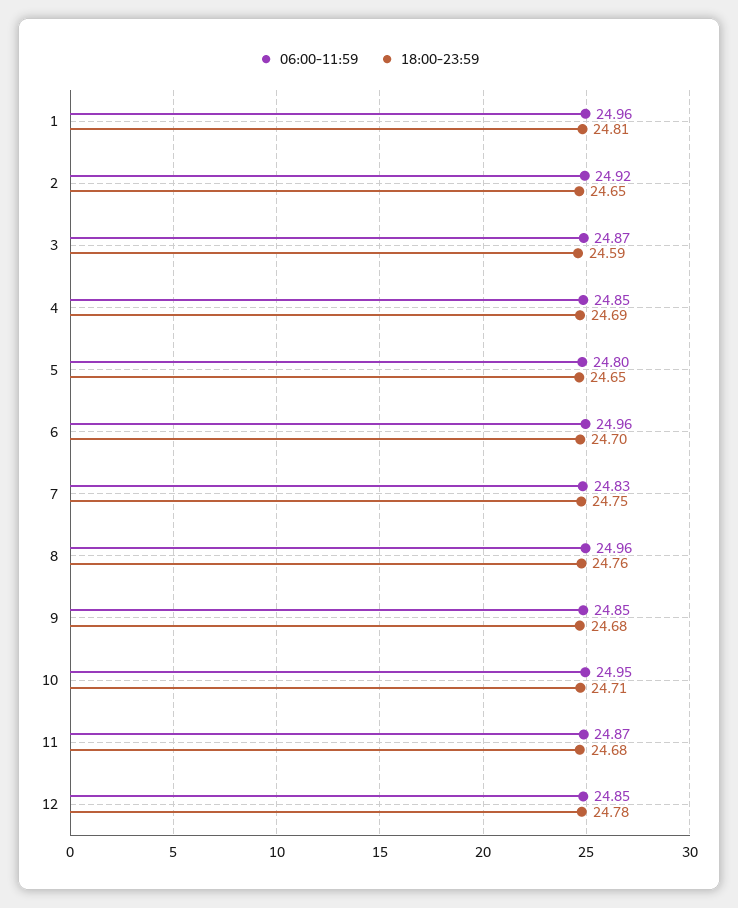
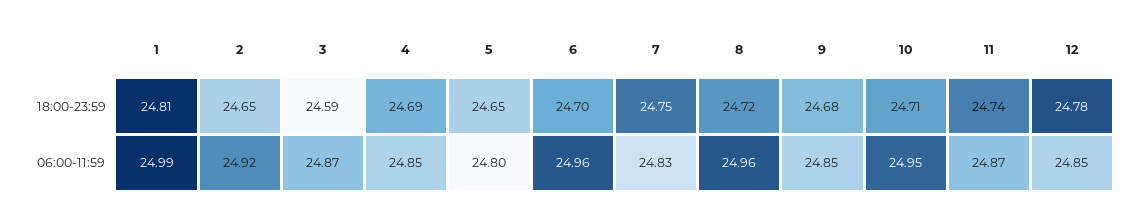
  {
    "06:00-11:59": {
-     "1": 24.96,
+     "1": 24.99,
      "2": 24.92,
      "3": 24.87,
      "4": 24.85,
      "5": 24.8,
      "6": 24.96,
      "7": 24.83,
      "8": 24.96,
      "9": 24.85,
      "10": 24.95,
      "11": 24.87,
      "12": 24.85
    },
    "18:00-23:59": {
      "1": 24.81,
      "2": 24.65,
      "3": 24.59,
      "4": 24.69,
      "5": 24.65,
      "6": 24.7,
      "7": 24.75,
-     "8": 24.76,
+     "8": 24.72,
      "9": 24.68,
      "10": 24.71,
-     "11": 24.68,
+     "11": 24.74,
      "12": 24.78
    }
  }

